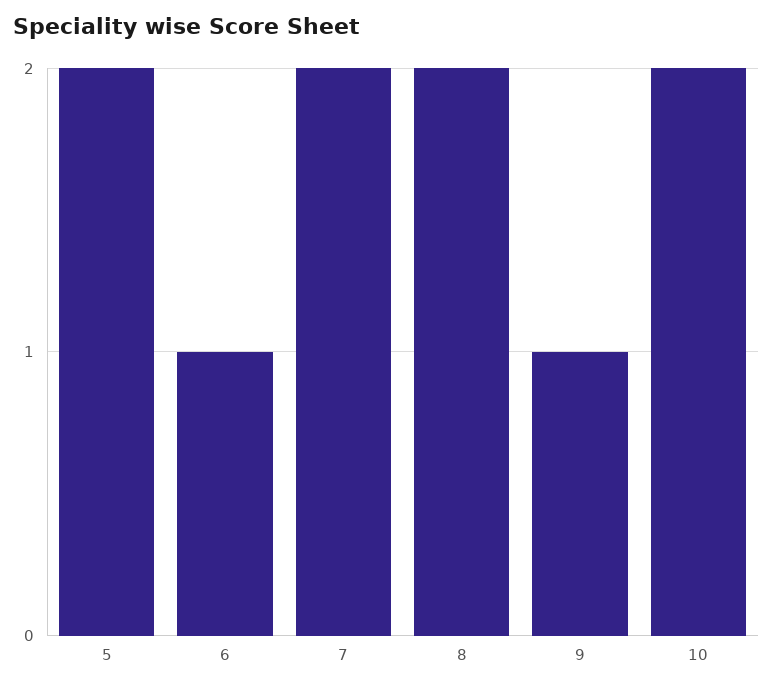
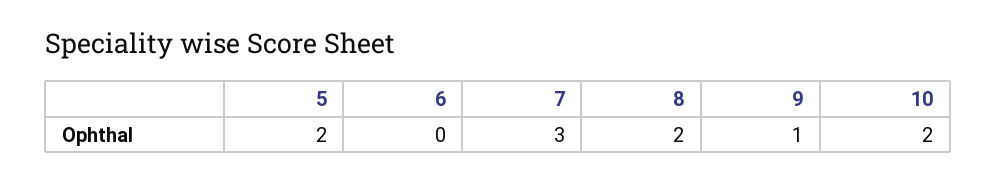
  {
    "5": 2,
-   "6": 1,
+   "6": 0,
-   "7": 2,
+   "7": 3,
    "8": 2,
    "9": 1,
    "10": 2
  }

